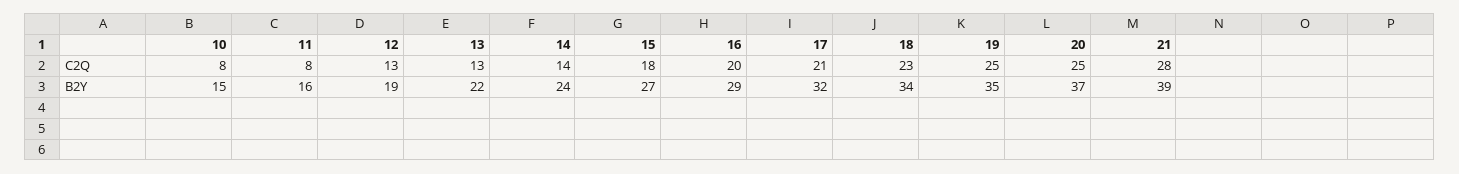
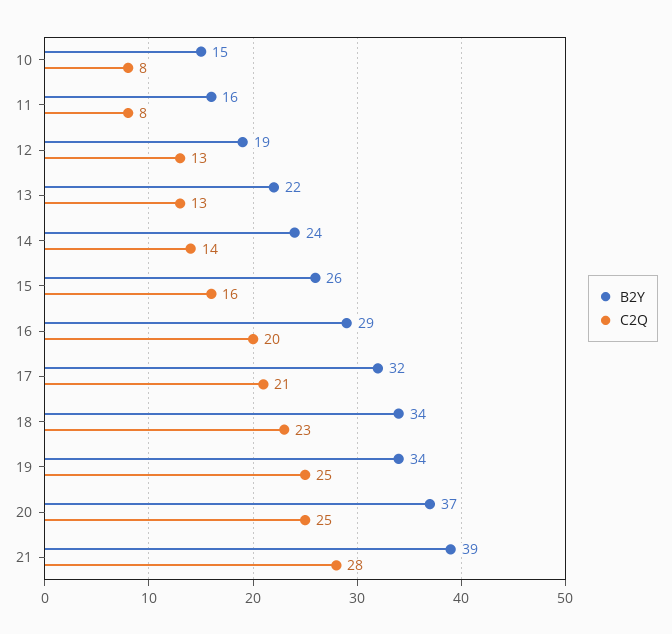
  {
    "C2Q": {
      "10": 8,
      "11": 8,
      "12": 13,
      "13": 13,
      "14": 14,
-     "15": 18,
+     "15": 16,
      "16": 20,
      "17": 21,
      "18": 23,
      "19": 25,
      "20": 25,
      "21": 28
    },
    "B2Y": {
      "10": 15,
      "11": 16,
      "12": 19,
      "13": 22,
      "14": 24,
-     "15": 27,
+     "15": 26,
      "16": 29,
      "17": 32,
      "18": 34,
-     "19": 35,
+     "19": 34,
      "20": 37,
      "21": 39
    }
  }

